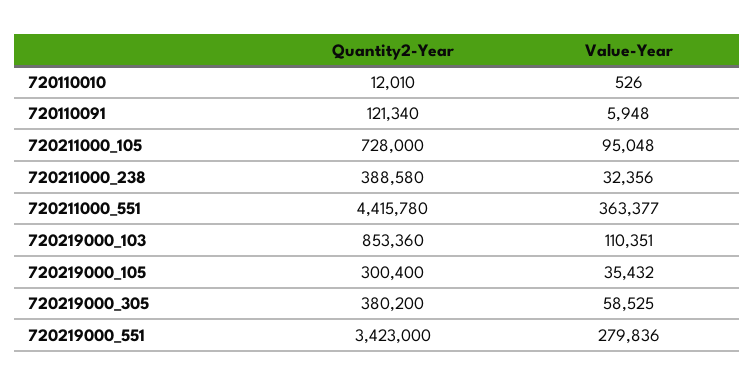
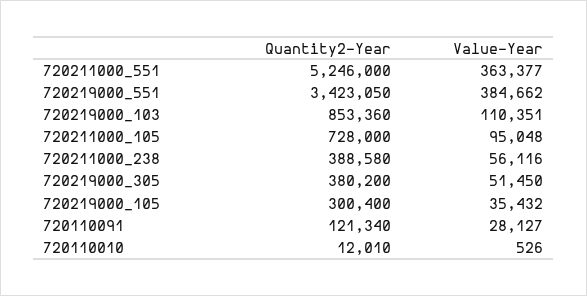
  {
    "Quantity2-Year": {
      "720110010": 12010,
      "720110091": 121340,
      "720211000_105": 728000,
      "720211000_238": 388580,
-     "720211000_551": 4415780,
+     "720211000_551": 5246000,
      "720219000_103": 853360,
      "720219000_105": 300400,
      "720219000_305": 380200,
-     "720219000_551": 3423000
+     "720219000_551": 3423050
    },
    "Value-Year": {
      "720110010": 526,
-     "720110091": 5948,
+     "720110091": 28127,
      "720211000_105": 95048,
-     "720211000_238": 32356,
+     "720211000_238": 56116,
      "720211000_551": 363377,
      "720219000_103": 110351,
      "720219000_105": 35432,
-     "720219000_305": 58525,
+     "720219000_305": 51450,
-     "720219000_551": 279836
+     "720219000_551": 384662
    }
  }

